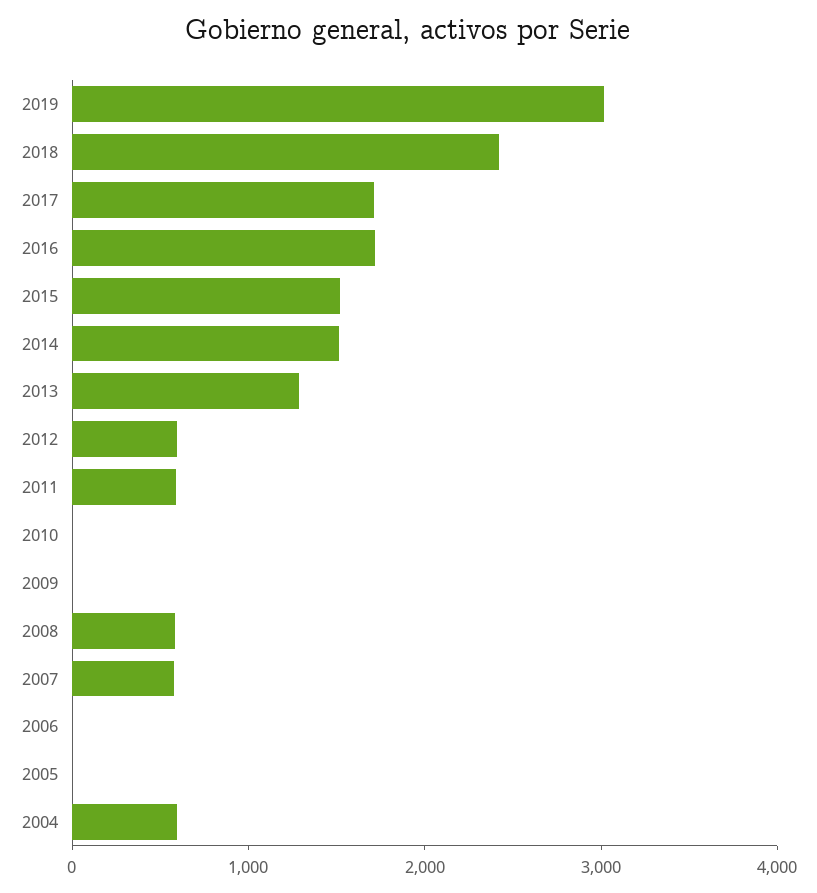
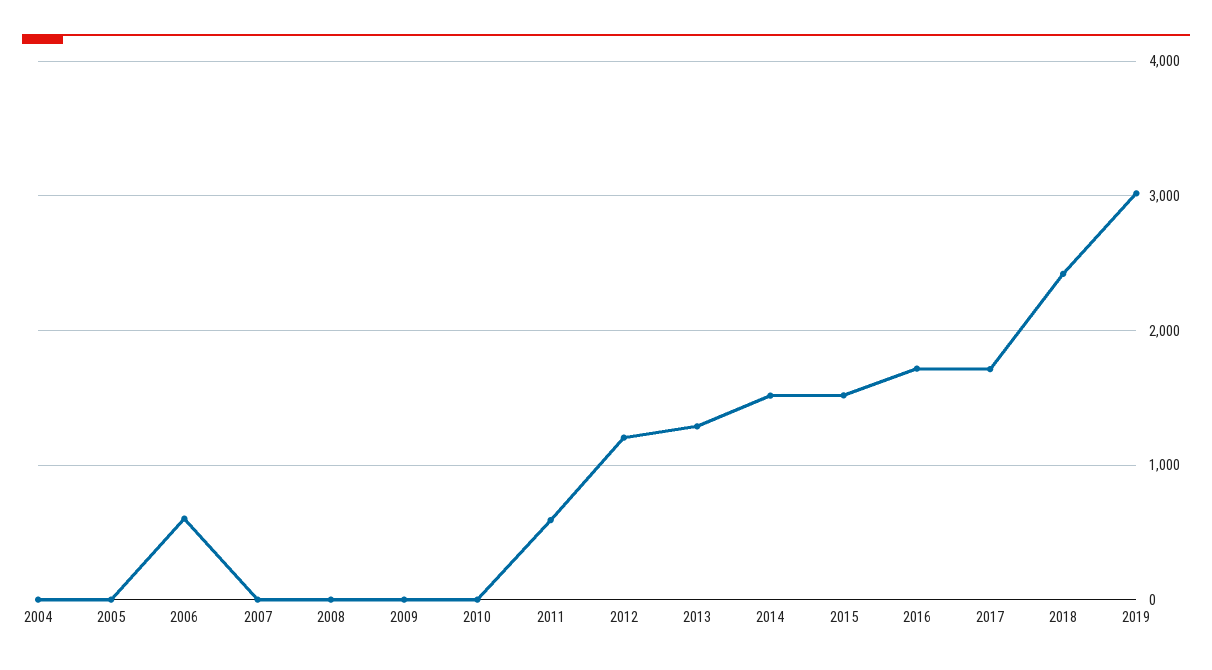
  {
    "2019": 3000,
    "2018": 2400,
    "2017": 1700,
    "2016": 1700,
    "2015": 1500,
    "2014": 1500,
    "2013": 1300,
-   "2012": 600,
+   "2012": 1200,
    "2011": 600,
    "2010": 0,
    "2009": 0,
-   "2008": 600,
+   "2008": 0,
-   "2007": 600,
+   "2007": 0,
-   "2006": 0,
+   "2006": 600,
    "2005": 0,
-   "2004": 600
+   "2004": 0
  }

